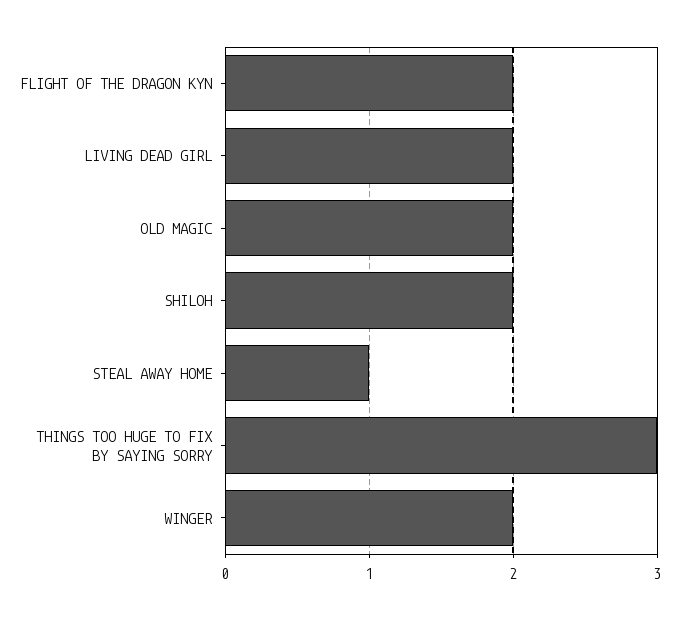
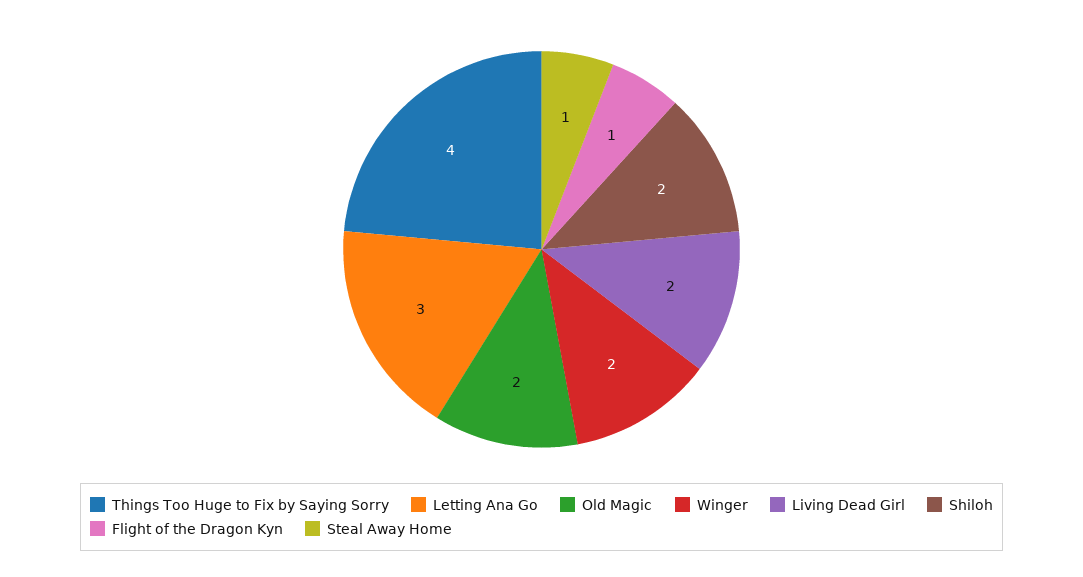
  {
-   "FLIGHT OF THE DRAGON KYN": 2,
+   "FLIGHT OF THE DRAGON KYN": 1,
    "LIVING DEAD GIRL": 2,
    "OLD MAGIC": 2,
    "SHILOH": 2,
    "STEAL AWAY HOME": 1,
-   "THINGS TOO HUGE TO FIX BY SAYING SORRY": 3,
+   "THINGS TOO HUGE TO FIX BY SAYING SORRY": 4,
-   "WINGER": 2
+   "WINGER": 2,
+   "Letting Ana Go": 3
  }

